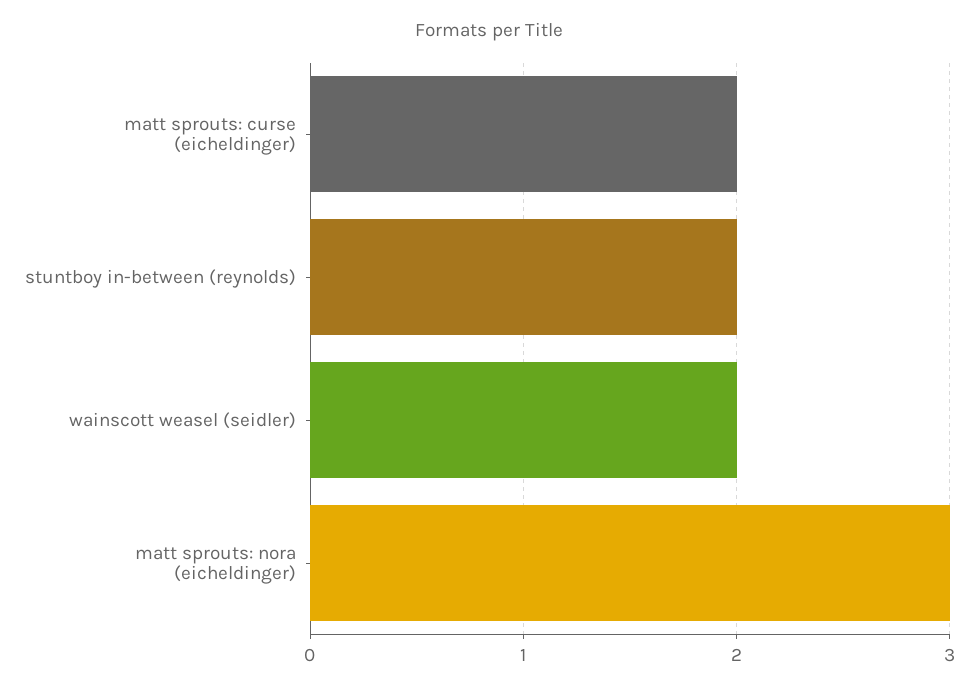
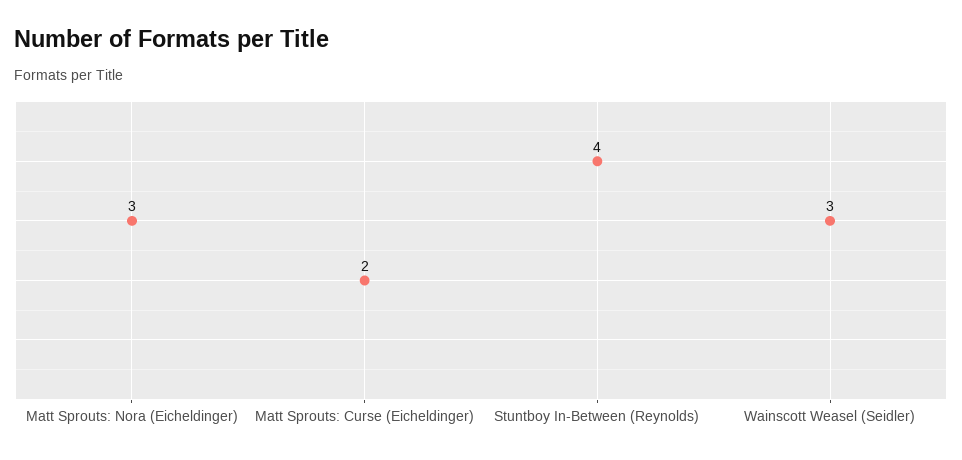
  {
    "matt sprouts: curse (eicheldinger)": 2,
-   "stuntboy in-between (reynolds)": 2,
+   "stuntboy in-between (reynolds)": 4,
-   "wainscott weasel (seidler)": 2,
+   "wainscott weasel (seidler)": 3,
    "matt sprouts: nora (eicheldinger)": 3
  }

